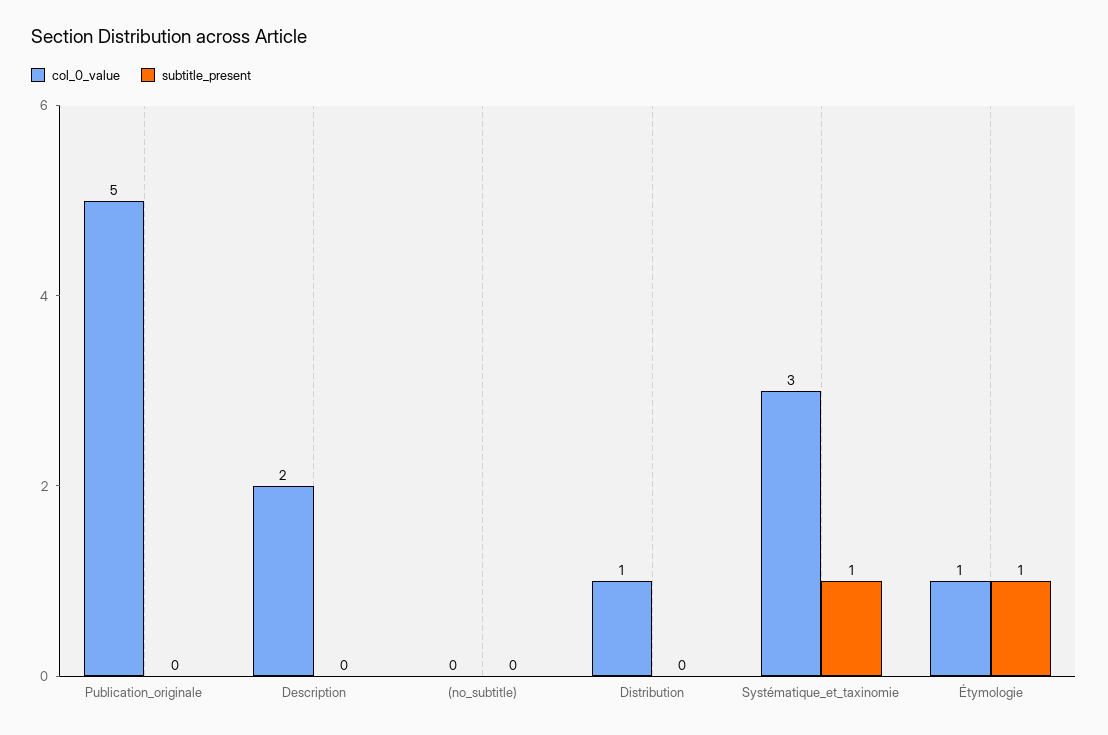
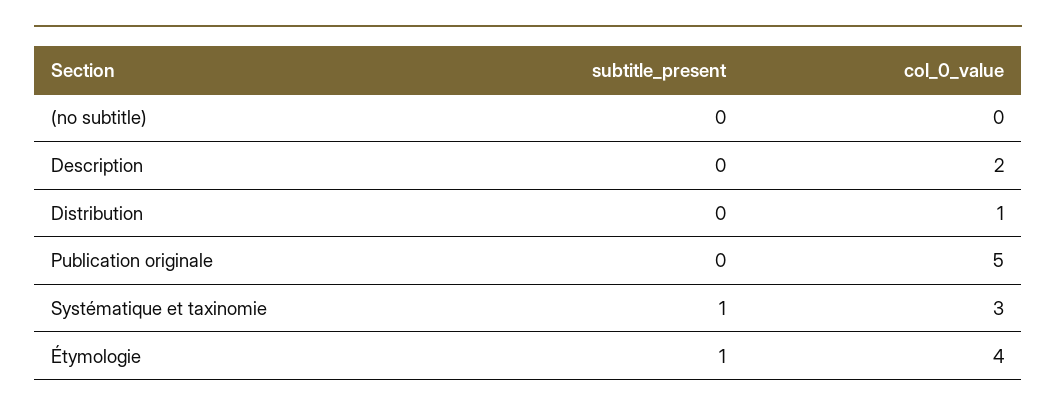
  {
    "col_0_value": {
      "Publication_originale": 5,
      "Description": 2,
      "(no_subtitle)": 0,
      "Distribution": 1,
      "Systématique_et_taxinomie": 3,
-     "Étymologie": 1
+     "Étymologie": 4
    },
    "subtitle_present": {
      "Publication_originale": 0,
      "Description": 0,
      "(no_subtitle)": 0,
      "Distribution": 0,
      "Systématique_et_taxinomie": 1,
      "Étymologie": 1
    }
  }

